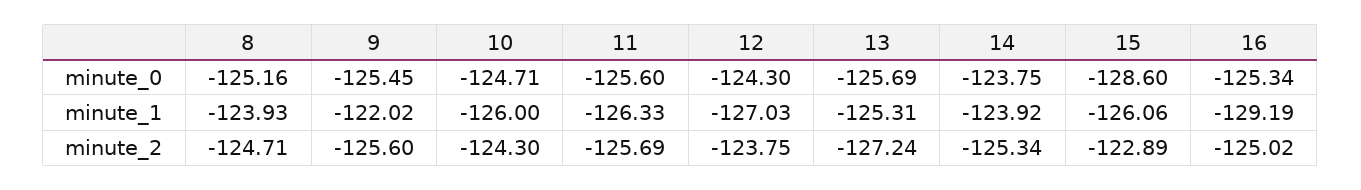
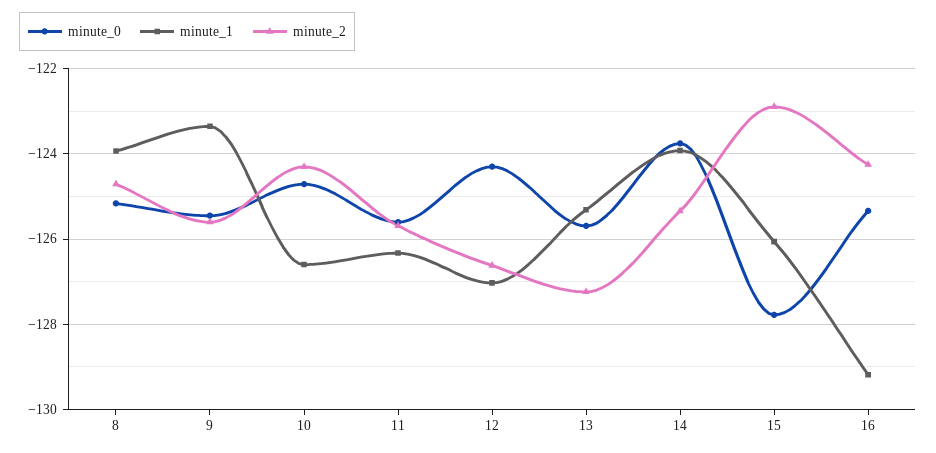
  {
    "minute_0": {
      "8": -125.16,
      "9": -125.45,
      "10": -124.71,
      "11": -125.6,
      "12": -124.3,
      "13": -125.69,
      "14": -123.75,
-     "15": -128.6,
+     "15": -127.8,
      "16": -125.34
    },
    "minute_1": {
      "8": -123.93,
-     "9": -122.02,
+     "9": -123.4,
-     "10": -126,
+     "10": -126.6,
      "11": -126.33,
      "12": -127.03,
      "13": -125.31,
      "14": -123.92,
      "15": -126.06,
      "16": -129.19
    },
    "minute_2": {
      "8": -124.71,
      "9": -125.6,
      "10": -124.3,
      "11": -125.69,
-     "12": -123.75,
+     "12": -126.6,
      "13": -127.24,
      "14": -125.34,
      "15": -122.89,
-     "16": -125.02
+     "16": -124.2
    }
  }

